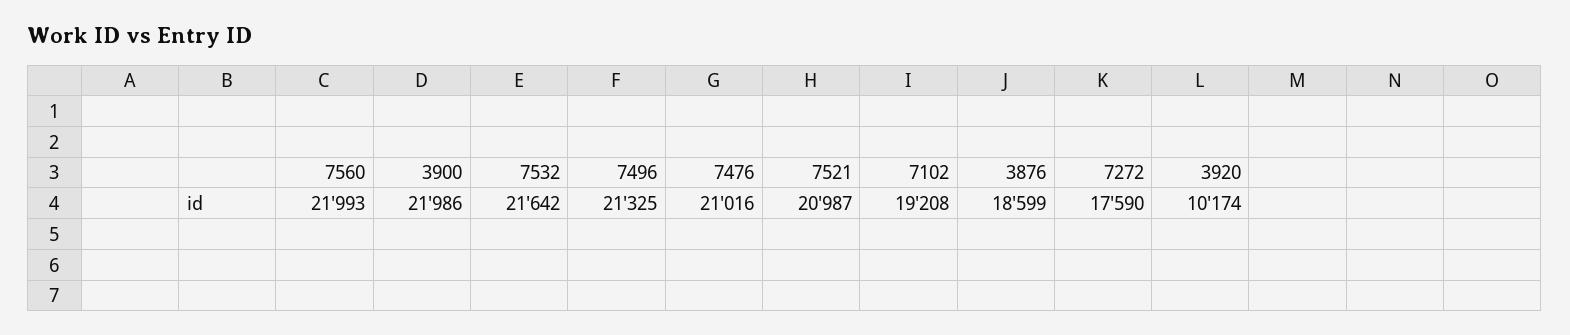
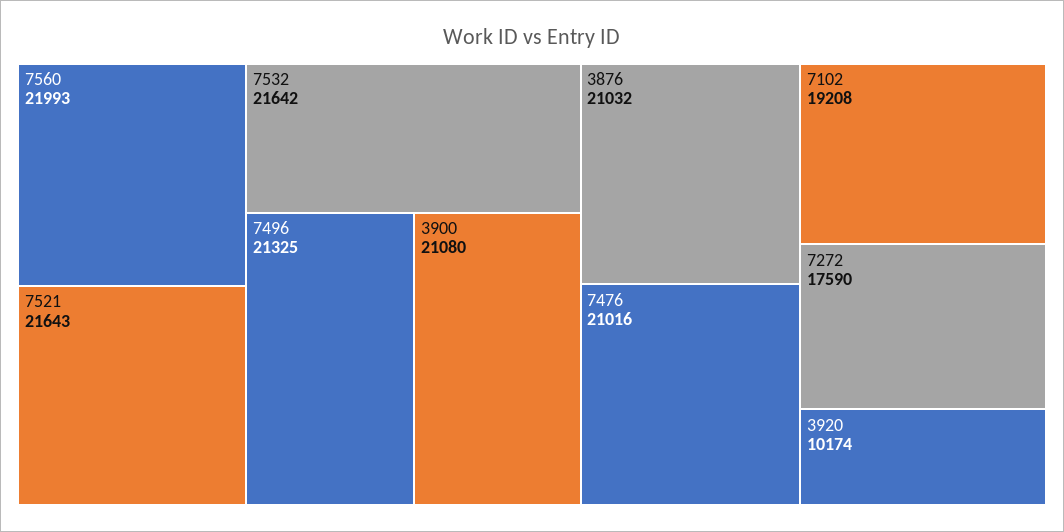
  {
    "7560": 21993,
-   "3900": 21986,
+   "3900": 21080,
    "7532": 21642,
    "7496": 21325,
    "7476": 21016,
-   "7521": 20987,
+   "7521": 21643,
    "7102": 19208,
-   "3876": 18599,
+   "3876": 21032,
    "7272": 17590,
    "3920": 10174
  }

